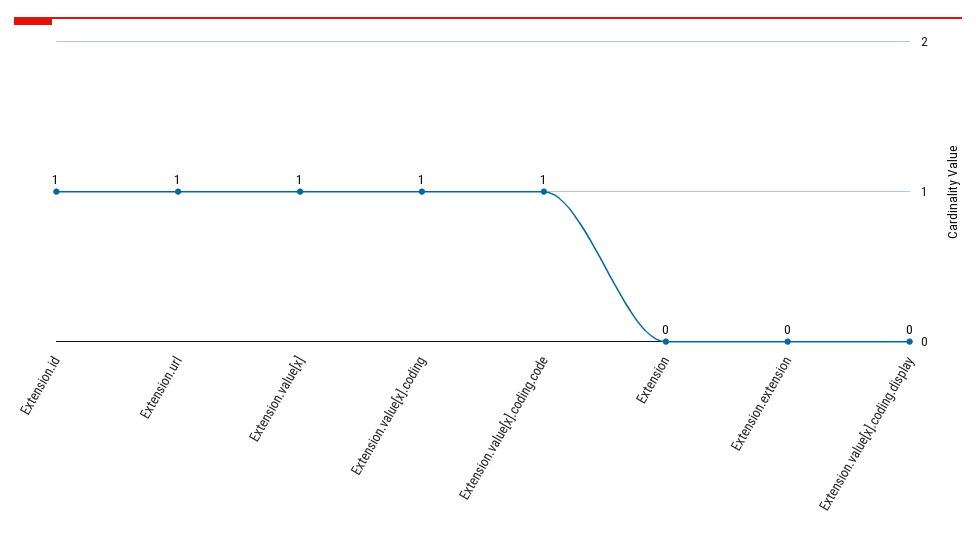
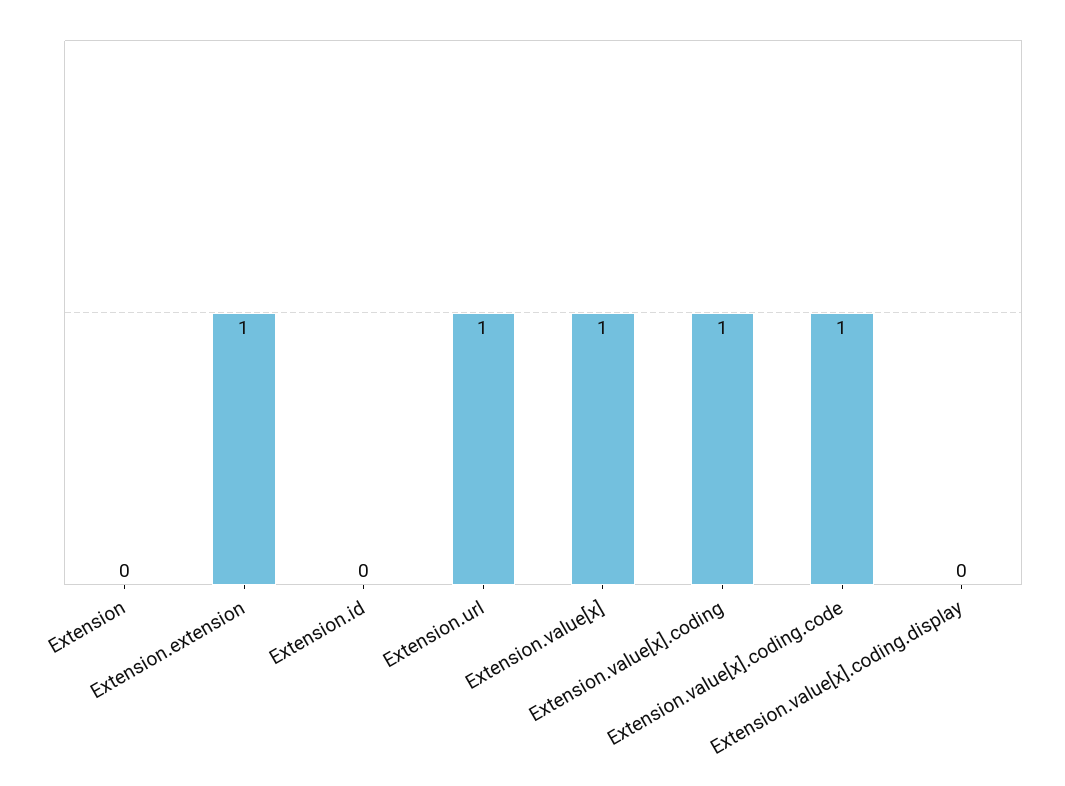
  {
-   "Extension.id": 1,
+   "Extension.id": 0,
    "Extension.url": 1,
    "Extension.value[x]": 1,
    "Extension.value[x].coding": 1,
    "Extension.value[x].coding.code": 1,
    "Extension": 0,
-   "Extension.extension": 0,
+   "Extension.extension": 1,
    "Extension.value[x].coding.display": 0
  }

